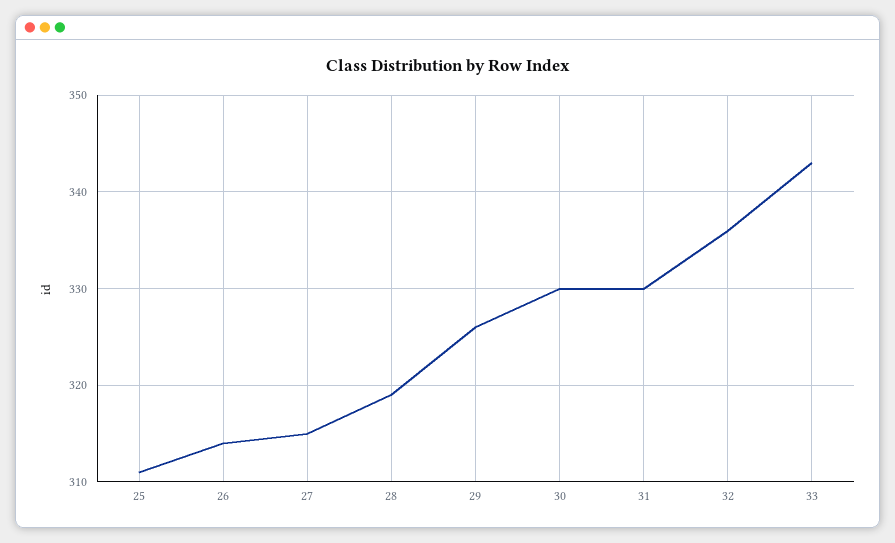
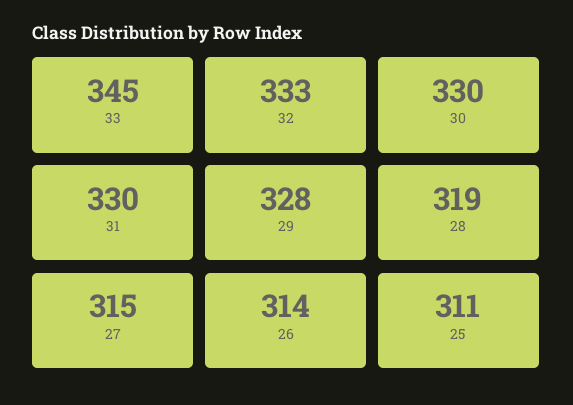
  {
    "25": 311,
    "26": 314,
    "27": 315,
    "28": 319,
-   "29": 326,
+   "29": 328,
    "30": 330,
    "31": 330,
-   "32": 336,
+   "32": 333,
-   "33": 343
+   "33": 345
  }

